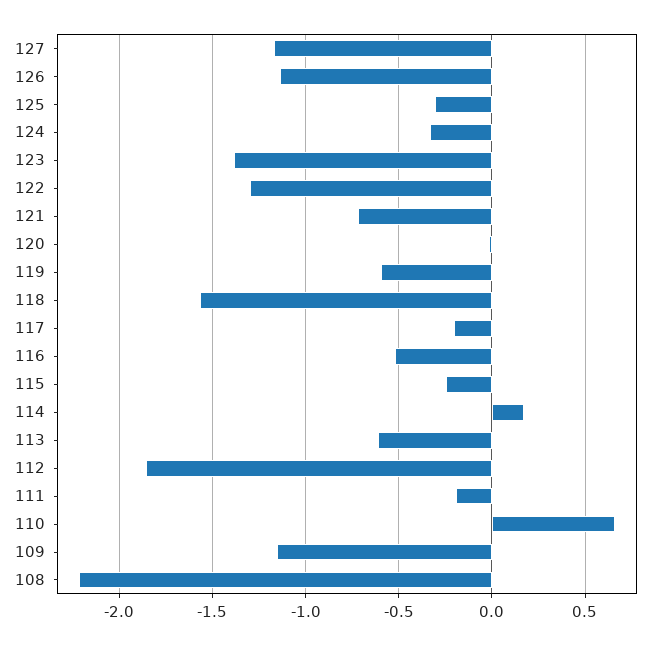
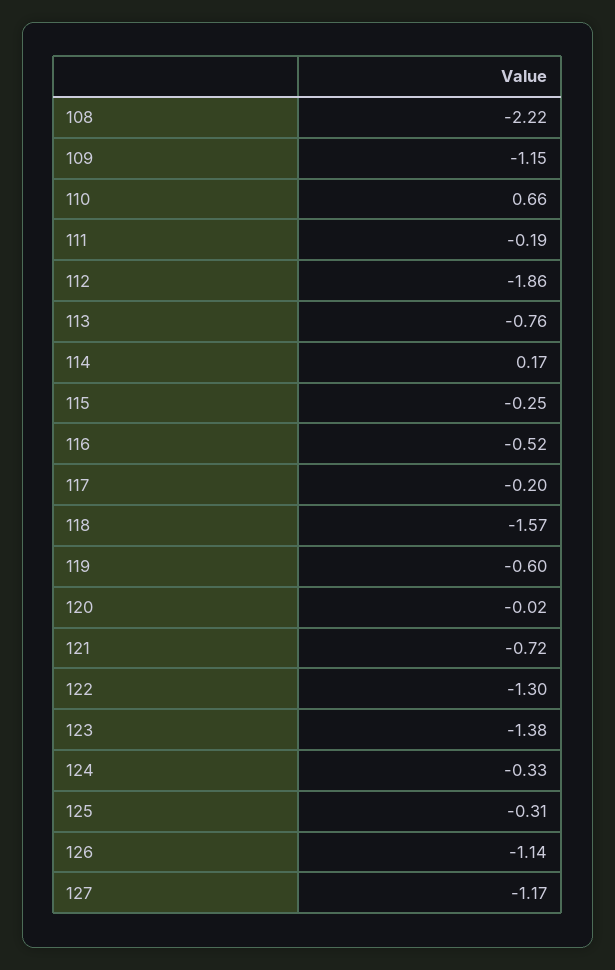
  {
    "127": -1.17,
    "126": -1.14,
    "125": -0.31,
    "124": -0.33,
    "123": -1.38,
    "122": -1.3,
    "121": -0.72,
    "120": -0.02,
    "119": -0.6,
    "118": -1.57,
    "117": -0.2,
    "116": -0.52,
    "115": -0.25,
    "114": 0.17,
-   "113": -0.6,
+   "113": -0.76,
    "112": -1.86,
    "111": -0.19,
    "110": 0.66,
    "109": -1.15,
    "108": -2.22
  }

